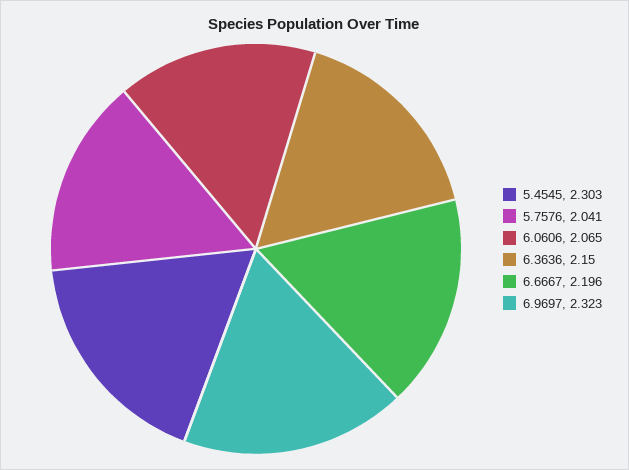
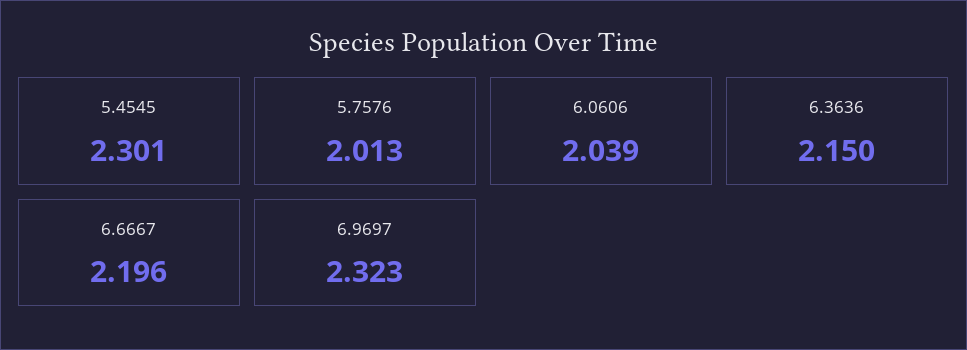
  {
-   "5.4545": 2.303,
+   "5.4545": 2.301,
-   "5.7576": 2.041,
+   "5.7576": 2.013,
-   "6.0606": 2.065,
+   "6.0606": 2.039,
    "6.3636": 2.15,
    "6.6667": 2.196,
    "6.9697": 2.323
  }

